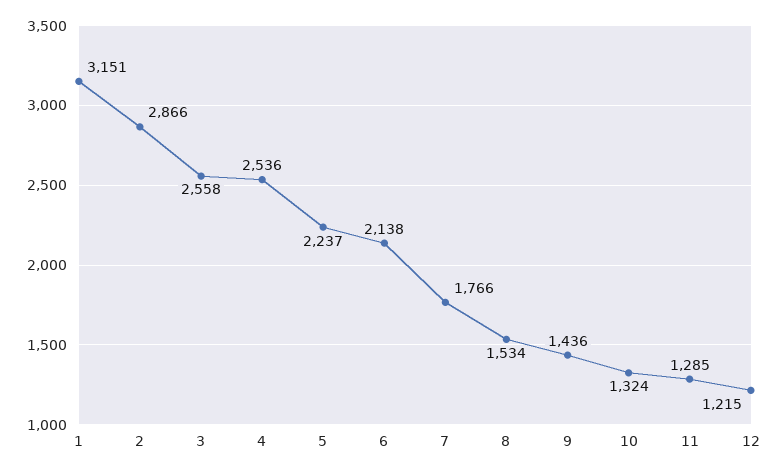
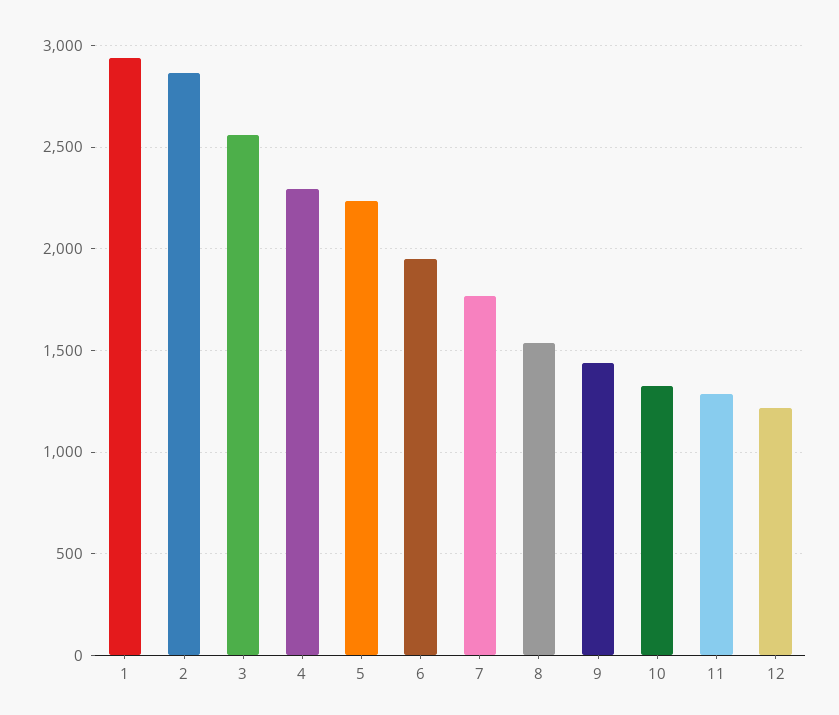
  {
-   "1": 3151,
+   "1": 2950,
    "2": 2866,
    "3": 2558,
-   "4": 2536,
+   "4": 2300,
    "5": 2237,
-   "6": 2138,
+   "6": 1950,
    "7": 1766,
    "8": 1534,
    "9": 1436,
    "10": 1324,
    "11": 1285,
    "12": 1215
  }

